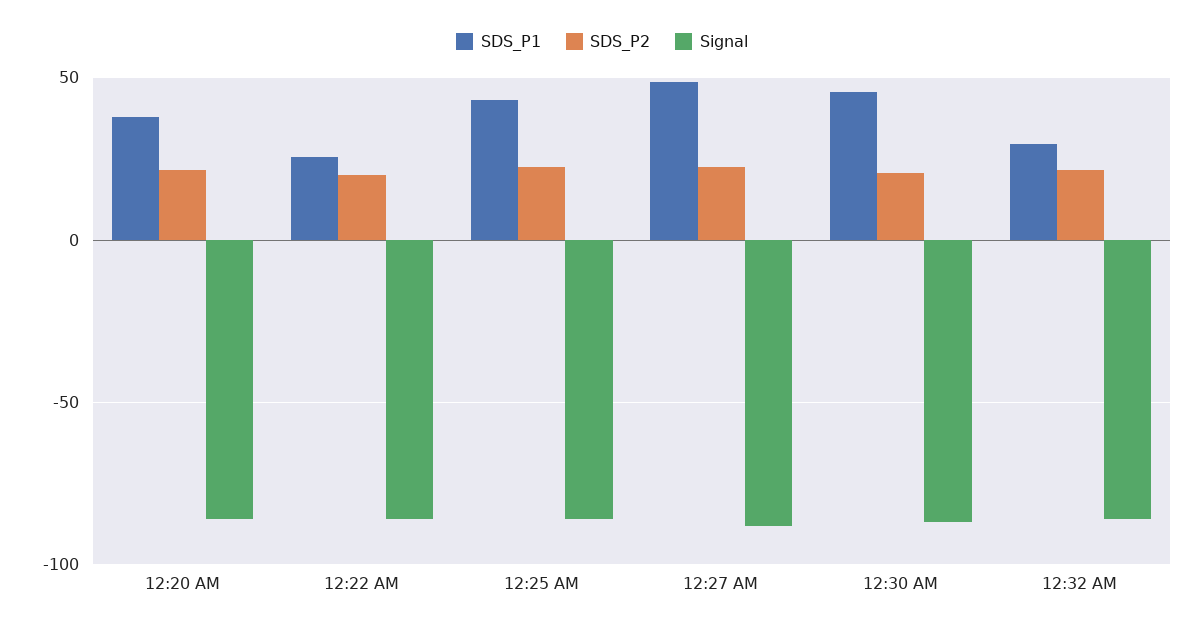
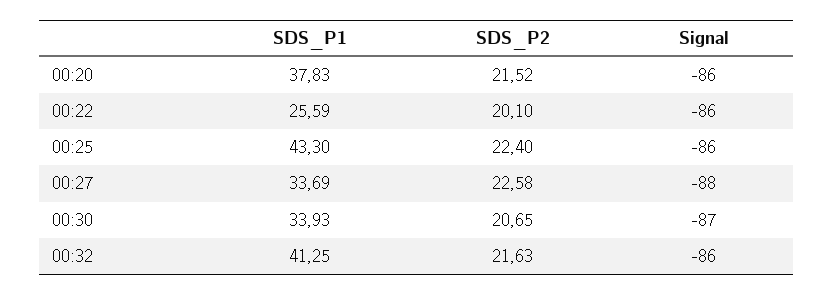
  {
    "SDS_P1": {
      "12:20 AM": 37.83,
      "12:22 AM": 25.59,
      "12:25 AM": 43.3,
-     "12:27 AM": 50,
+     "12:27 AM": 33.69,
-     "12:30 AM": 45,
+     "12:30 AM": 33.93,
-     "12:32 AM": 30
+     "12:32 AM": 41.25
    },
    "SDS_P2": {
      "12:20 AM": 21.52,
      "12:22 AM": 20.1,
      "12:25 AM": 22.4,
      "12:27 AM": 22.58,
      "12:30 AM": 20.65,
      "12:32 AM": 21.63
    },
    "Signal": {
      "12:20 AM": -86,
      "12:22 AM": -86,
      "12:25 AM": -86,
      "12:27 AM": -88,
      "12:30 AM": -87,
      "12:32 AM": -86
    }
  }

